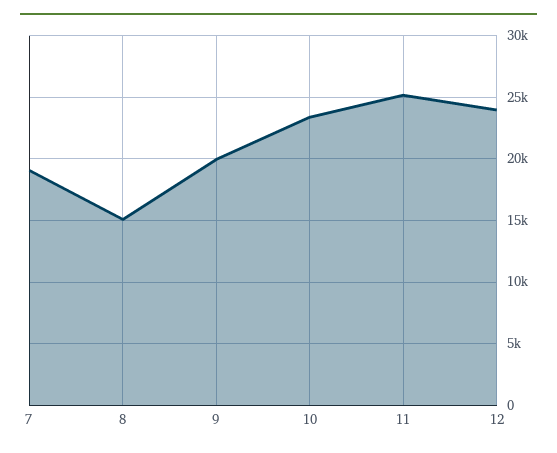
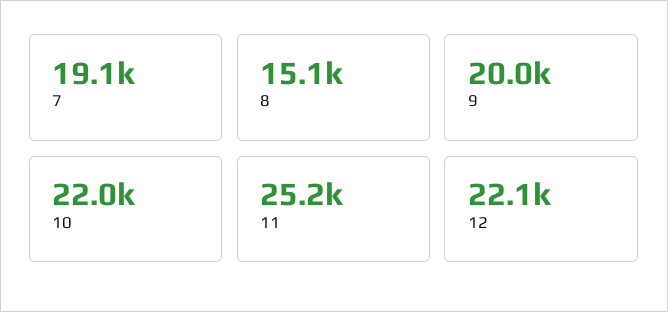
  {
    "7": 19100,
    "8": 15100,
    "9": 20000,
-   "10": 23500,
+   "10": 22000,
    "11": 25200,
-   "12": 24000
+   "12": 22100
  }

